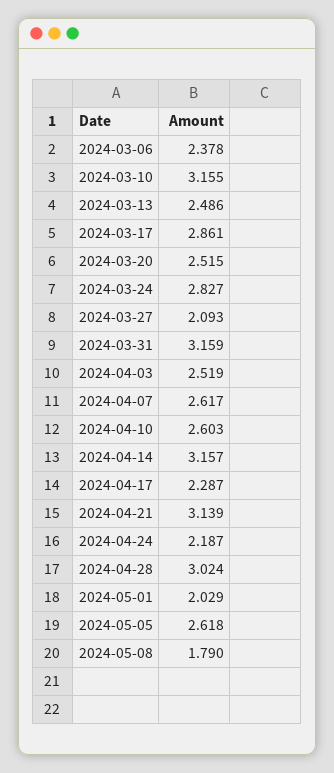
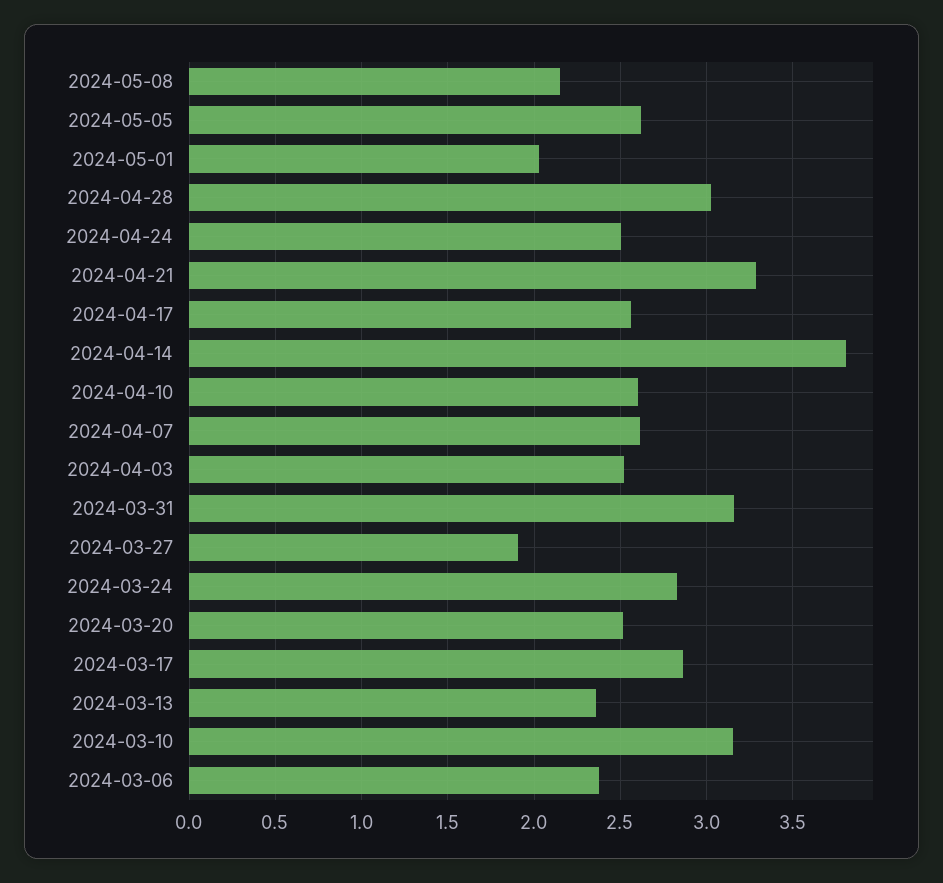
  {
    "2024-03-06": 2.378,
    "2024-03-10": 3.155,
-   "2024-03-13": 2.486,
+   "2024-03-13": 2.35,
    "2024-03-17": 2.861,
    "2024-03-20": 2.515,
    "2024-03-24": 2.827,
-   "2024-03-27": 2.093,
+   "2024-03-27": 1.9,
    "2024-03-31": 3.159,
    "2024-04-03": 2.519,
    "2024-04-07": 2.617,
    "2024-04-10": 2.603,
-   "2024-04-14": 3.157,
+   "2024-04-14": 3.8,
-   "2024-04-17": 2.287,
+   "2024-04-17": 2.55,
-   "2024-04-21": 3.139,
+   "2024-04-21": 3.3,
-   "2024-04-24": 2.187,
+   "2024-04-24": 2.5,
    "2024-04-28": 3.024,
    "2024-05-01": 2.029,
    "2024-05-05": 2.618,
-   "2024-05-08": 1.79
+   "2024-05-08": 2.15
  }

